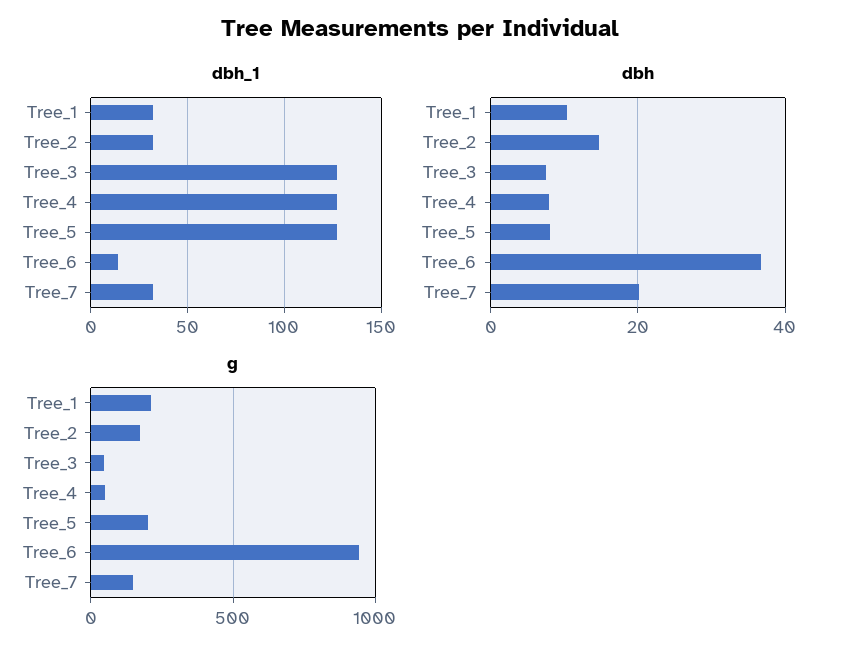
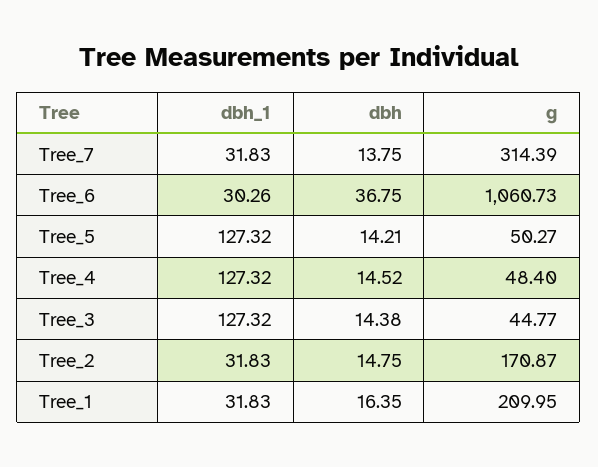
  {
    "dbh_1": {
      "Tree_1": 31.83,
      "Tree_2": 31.83,
      "Tree_3": 127.32,
      "Tree_4": 127.32,
      "Tree_5": 127.32,
-     "Tree_6": 15,
+     "Tree_6": 30.26,
      "Tree_7": 31.83
    },
    "dbh": {
-     "Tree_1": 10,
+     "Tree_1": 16.35,
      "Tree_2": 14.75,
-     "Tree_3": 8,
+     "Tree_3": 14.38,
-     "Tree_4": 8,
+     "Tree_4": 14.52,
-     "Tree_5": 8,
+     "Tree_5": 14.21,
      "Tree_6": 36.75,
-     "Tree_7": 20
+     "Tree_7": 13.75
    },
    "g": {
      "Tree_1": 209.95,
      "Tree_2": 170.87,
      "Tree_3": 44.77,
      "Tree_4": 48.4,
-     "Tree_5": 200,
+     "Tree_5": 50.27,
-     "Tree_6": 950,
+     "Tree_6": 1060.73,
-     "Tree_7": 150
+     "Tree_7": 314.39
    }
  }

